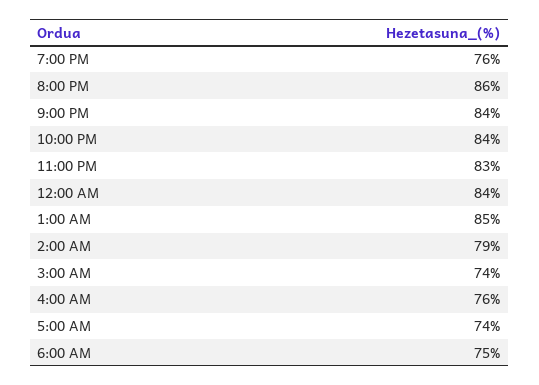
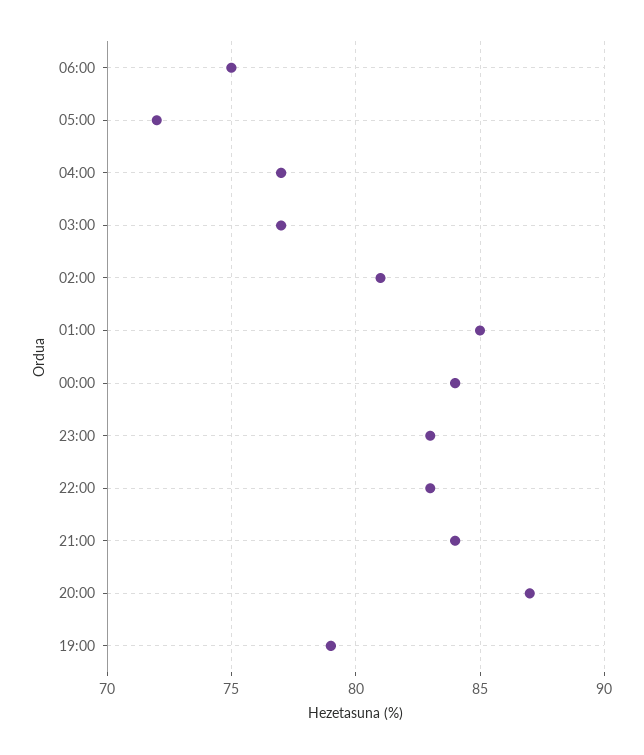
  {
-   "7:00 PM": 76,
+   "7:00 PM": 79,
-   "8:00 PM": 86,
+   "8:00 PM": 87,
    "9:00 PM": 84,
-   "10:00 PM": 84,
+   "10:00 PM": 83,
    "11:00 PM": 83,
    "12:00 AM": 84,
    "1:00 AM": 85,
-   "2:00 AM": 79,
+   "2:00 AM": 81,
-   "3:00 AM": 74,
+   "3:00 AM": 77,
-   "4:00 AM": 76,
+   "4:00 AM": 77,
-   "5:00 AM": 74,
+   "5:00 AM": 72,
    "6:00 AM": 75
  }

